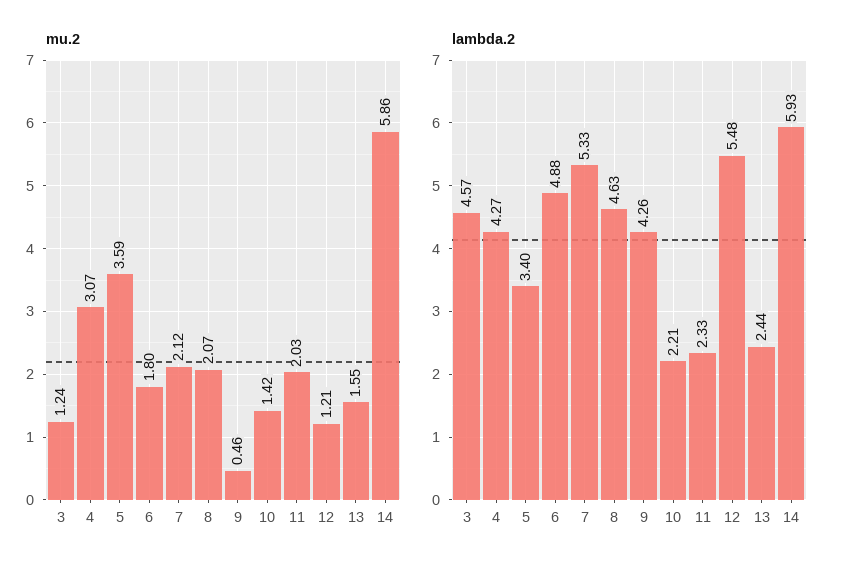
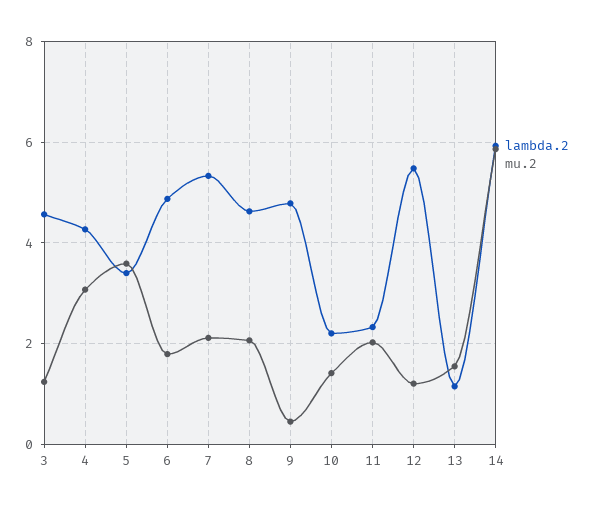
  {
    "mu.2": {
      "3": 1.24,
      "4": 3.07,
      "5": 3.59,
      "6": 1.8,
      "7": 2.12,
      "8": 2.07,
      "9": 0.46,
      "10": 1.42,
      "11": 2.03,
      "12": 1.21,
      "13": 1.55,
      "14": 5.86
    },
    "lambda.2": {
      "3": 4.57,
      "4": 4.27,
      "5": 3.4,
      "6": 4.88,
      "7": 5.33,
      "8": 4.63,
-     "9": 4.26,
+     "9": 4.8,
      "10": 2.21,
      "11": 2.33,
      "12": 5.48,
-     "13": 2.44,
+     "13": 1.2,
      "14": 5.93
    }
  }

